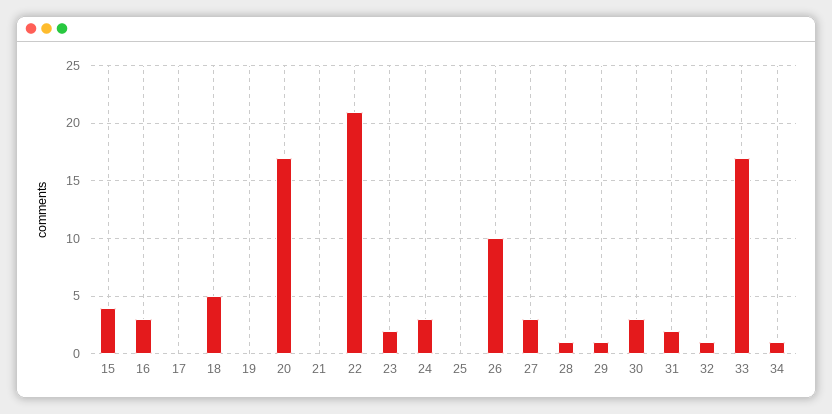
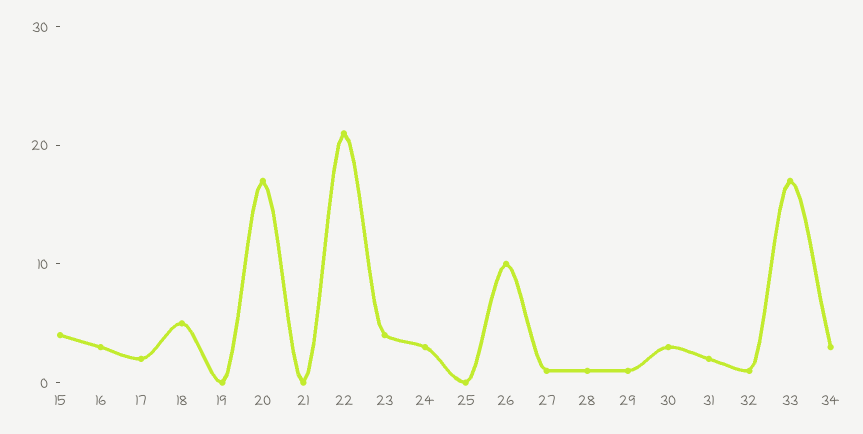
  {
    "15": 4,
    "16": 3,
-   "17": 0,
+   "17": 2,
    "18": 5,
    "19": 0,
    "20": 17,
    "21": 0,
    "22": 21,
-   "23": 2,
+   "23": 4,
    "24": 3,
    "25": 0,
    "26": 10,
-   "27": 3,
+   "27": 1,
    "28": 1,
    "29": 1,
    "30": 3,
    "31": 2,
    "32": 1,
    "33": 17,
-   "34": 1
+   "34": 3
  }

